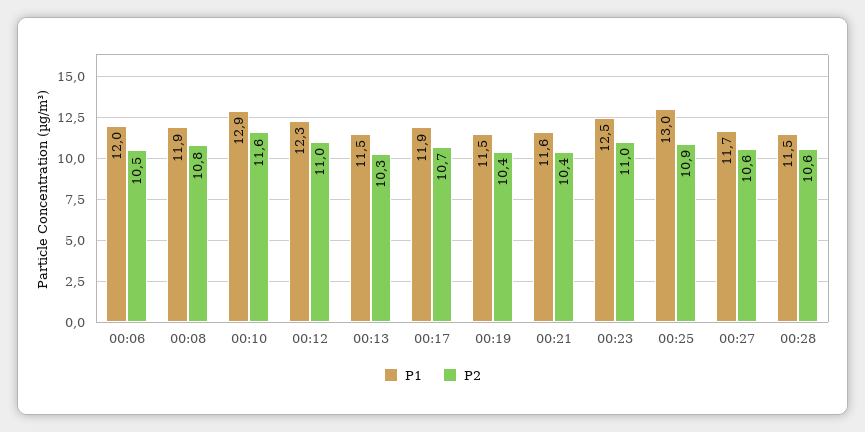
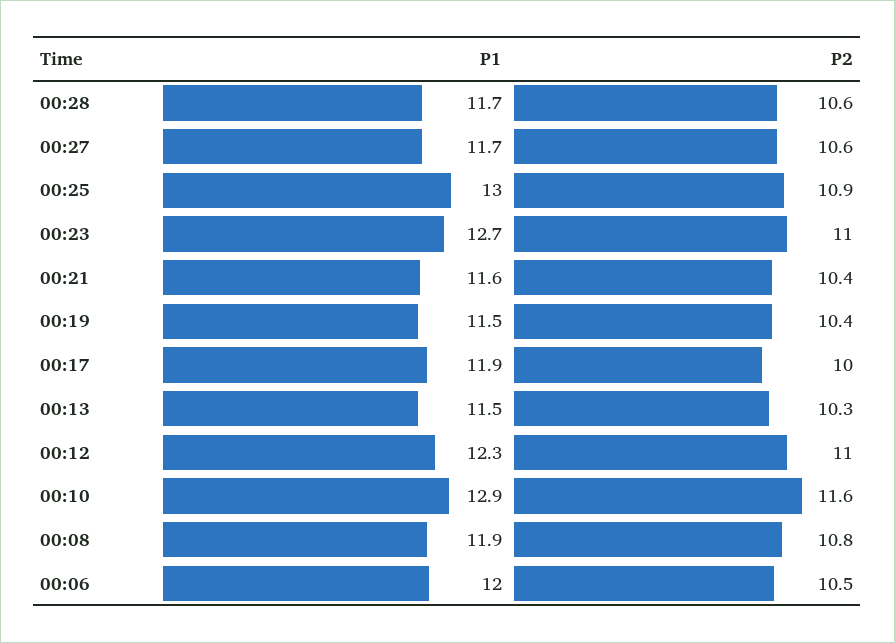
  {
    "P1": {
      "00:06": 12,
      "00:08": 11.9,
      "00:10": 12.9,
      "00:12": 12.3,
      "00:13": 11.5,
      "00:17": 11.9,
      "00:19": 11.5,
      "00:21": 11.6,
-     "00:23": 12.5,
+     "00:23": 12.7,
      "00:25": 13,
      "00:27": 11.7,
-     "00:28": 11.5
+     "00:28": 11.7
    },
    "P2": {
      "00:06": 10.5,
      "00:08": 10.8,
      "00:10": 11.6,
      "00:12": 11,
      "00:13": 10.3,
-     "00:17": 10.7,
+     "00:17": 10,
      "00:19": 10.4,
      "00:21": 10.4,
      "00:23": 11,
      "00:25": 10.9,
      "00:27": 10.6,
      "00:28": 10.6
    }
  }

